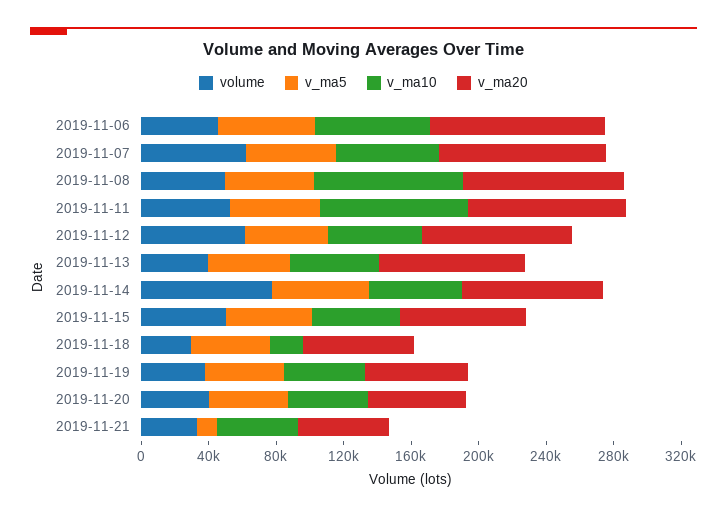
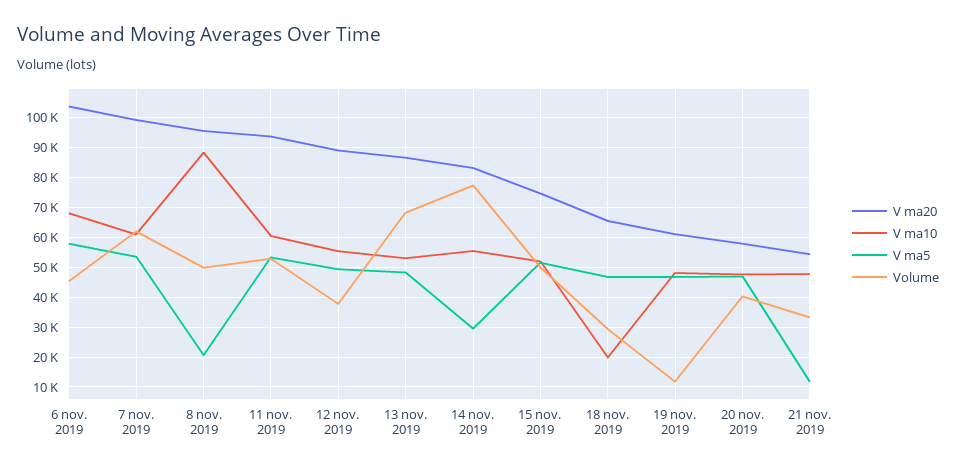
  {
    "volume": {
      "2019-11-06": 45000,
      "2019-11-07": 62500,
      "2019-11-08": 50000,
      "2019-11-11": 52500,
-     "2019-11-12": 60000,
+     "2019-11-12": 37500,
-     "2019-11-13": 40000,
+     "2019-11-13": 67500,
      "2019-11-14": 77500,
      "2019-11-15": 50000,
      "2019-11-18": 30000,
-     "2019-11-19": 40000,
+     "2019-11-19": 12500,
      "2019-11-20": 40000,
      "2019-11-21": 32500
    },
    "v_ma5": {
      "2019-11-06": 57500,
      "2019-11-07": 52500,
-     "2019-11-08": 50000,
+     "2019-11-08": 20000,
      "2019-11-11": 52500,
      "2019-11-12": 50000,
      "2019-11-13": 47500,
-     "2019-11-14": 60000,
+     "2019-11-14": 30000,
      "2019-11-15": 52500,
      "2019-11-18": 47500,
      "2019-11-19": 47500,
      "2019-11-20": 47500,
      "2019-11-21": 12500
    },
    "v_ma10": {
      "2019-11-06": 67500,
      "2019-11-07": 60000,
      "2019-11-08": 87500,
-     "2019-11-11": 90000,
+     "2019-11-11": 60000,
      "2019-11-12": 55000,
      "2019-11-13": 52500,
      "2019-11-14": 55000,
      "2019-11-15": 52500,
      "2019-11-18": 20000,
      "2019-11-19": 47500,
      "2019-11-20": 47500,
      "2019-11-21": 47500
    },
    "v_ma20": {
      "2019-11-06": 102500,
      "2019-11-07": 100000,
      "2019-11-08": 95000,
      "2019-11-11": 92500,
      "2019-11-12": 90000,
      "2019-11-13": 87500,
      "2019-11-14": 82500,
      "2019-11-15": 75000,
      "2019-11-18": 65000,
      "2019-11-19": 60000,
      "2019-11-20": 57500,
      "2019-11-21": 55000
    }
  }

